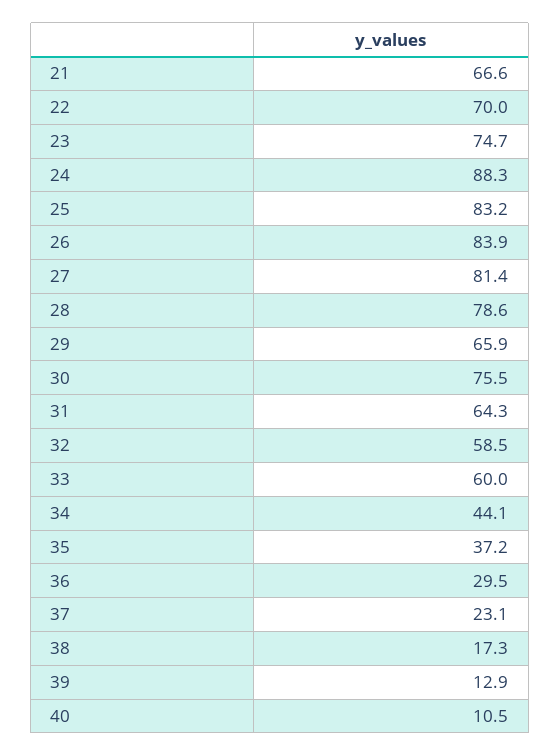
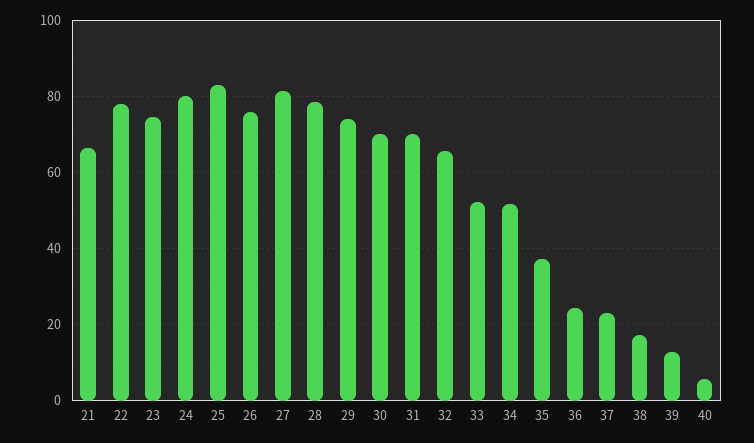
  {
    "21": 66.6,
-   "22": 70,
+   "22": 78,
    "23": 74.7,
-   "24": 88.3,
+   "24": 80,
    "25": 83.2,
-   "26": 83.9,
+   "26": 76,
    "27": 81.4,
    "28": 78.6,
-   "29": 65.9,
+   "29": 74,
-   "30": 75.5,
+   "30": 70,
-   "31": 64.3,
+   "31": 70,
-   "32": 58.5,
+   "32": 66,
-   "33": 60,
+   "33": 52,
-   "34": 44.1,
+   "34": 52,
    "35": 37.2,
-   "36": 29.5,
+   "36": 24,
    "37": 23.1,
    "38": 17.3,
    "39": 12.9,
-   "40": 10.5
+   "40": 6
  }

